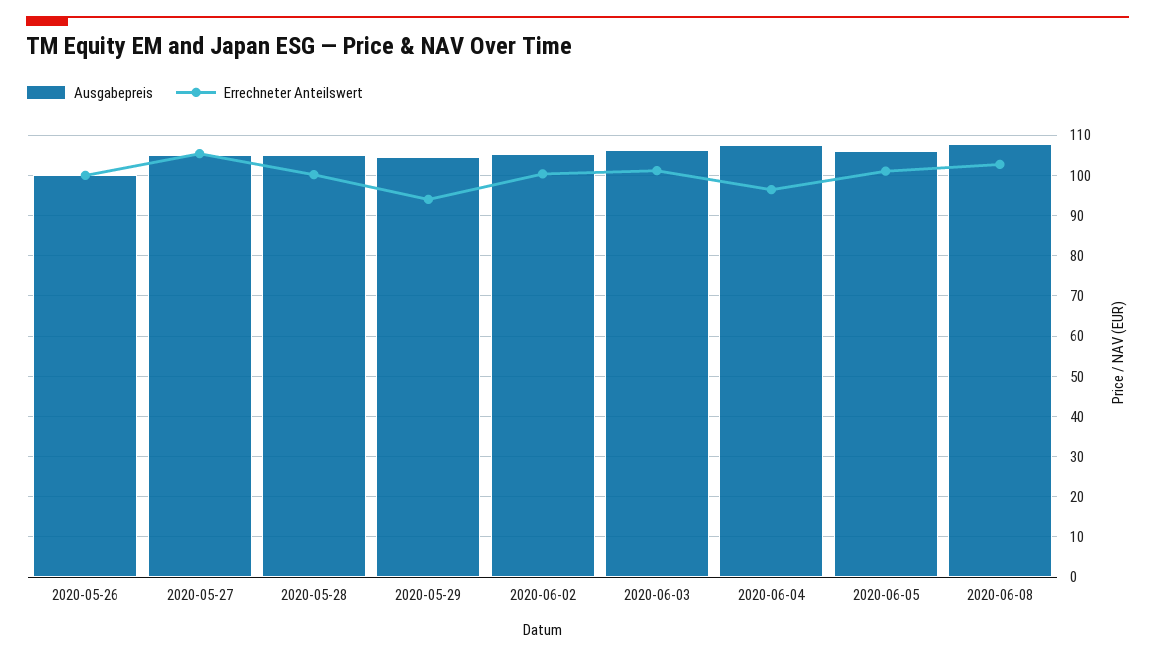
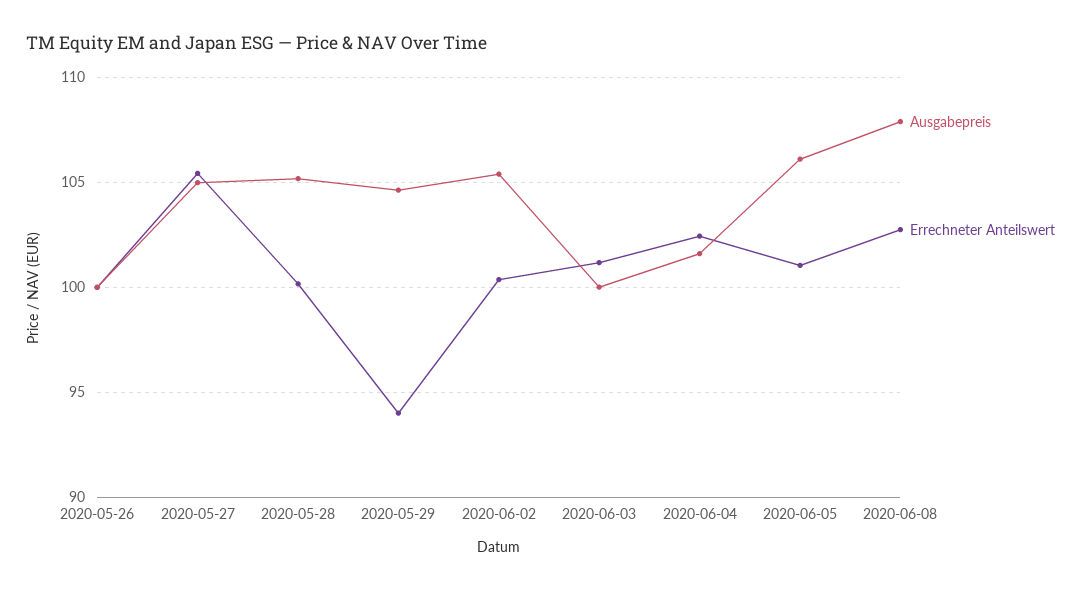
  {
    "Ausgabepreis": {
      "2020-05-26": 100,
      "2020-05-27": 105,
      "2020-05-28": 105,
      "2020-05-29": 104.5,
      "2020-06-02": 105.5,
-     "2020-06-03": 106,
+     "2020-06-03": 100,
-     "2020-06-04": 108,
+     "2020-06-04": 101.5,
      "2020-06-05": 106,
      "2020-06-08": 108
    },
    "Errechneter Anteilswert": {
      "2020-05-26": 100,
      "2020-05-27": 105.5,
      "2020-05-28": 100,
      "2020-05-29": 94,
      "2020-06-02": 100.5,
      "2020-06-03": 101,
-     "2020-06-04": 96,
+     "2020-06-04": 102.5,
      "2020-06-05": 101,
      "2020-06-08": 102.5
    }
  }

